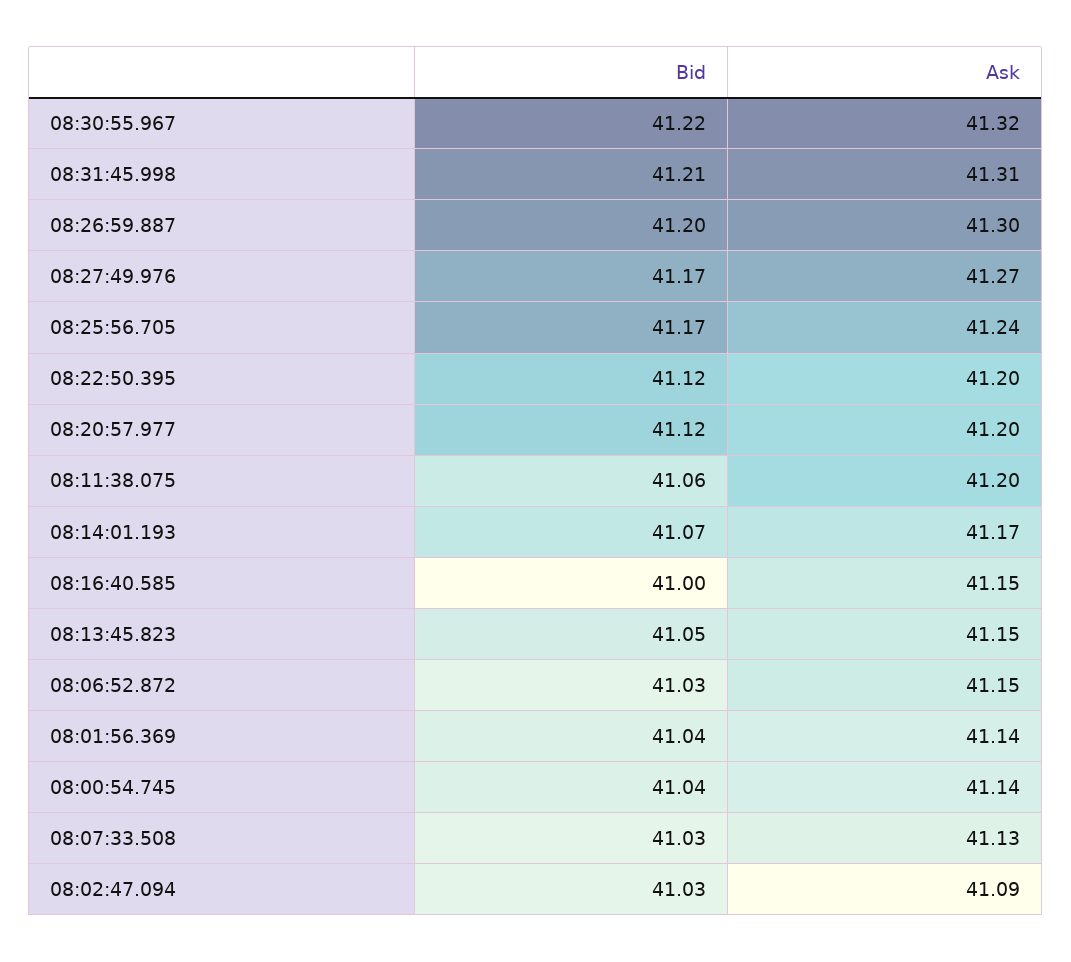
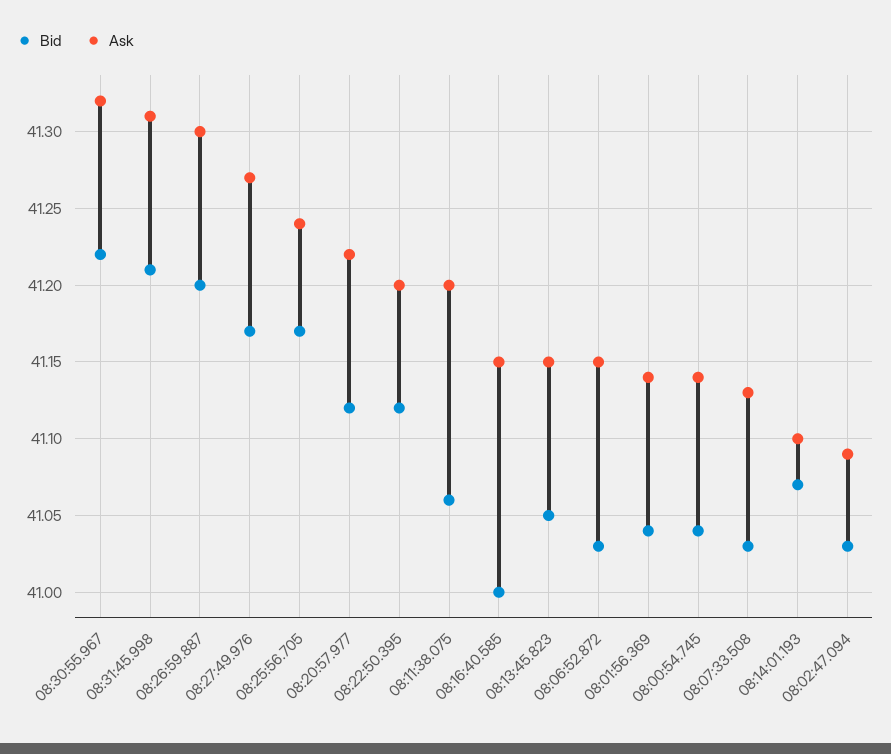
  {
    "Bid": {
      "08:30:55.967": 41.22,
      "08:31:45.998": 41.21,
      "08:26:59.887": 41.2,
      "08:27:49.976": 41.17,
      "08:25:56.705": 41.17,
      "08:22:50.395": 41.12,
      "08:20:57.977": 41.12,
      "08:11:38.075": 41.06,
      "08:14:01.193": 41.07,
      "08:16:40.585": 41,
      "08:13:45.823": 41.05,
      "08:06:52.872": 41.03,
      "08:01:56.369": 41.04,
      "08:00:54.745": 41.04,
      "08:07:33.508": 41.03,
      "08:02:47.094": 41.03
    },
    "Ask": {
      "08:30:55.967": 41.32,
      "08:31:45.998": 41.31,
      "08:26:59.887": 41.3,
      "08:27:49.976": 41.27,
      "08:25:56.705": 41.24,
      "08:22:50.395": 41.2,
-     "08:20:57.977": 41.2,
+     "08:20:57.977": 41.22,
      "08:11:38.075": 41.2,
-     "08:14:01.193": 41.17,
+     "08:14:01.193": 41.1,
      "08:16:40.585": 41.15,
      "08:13:45.823": 41.15,
      "08:06:52.872": 41.15,
      "08:01:56.369": 41.14,
      "08:00:54.745": 41.14,
      "08:07:33.508": 41.13,
      "08:02:47.094": 41.09
    }
  }

